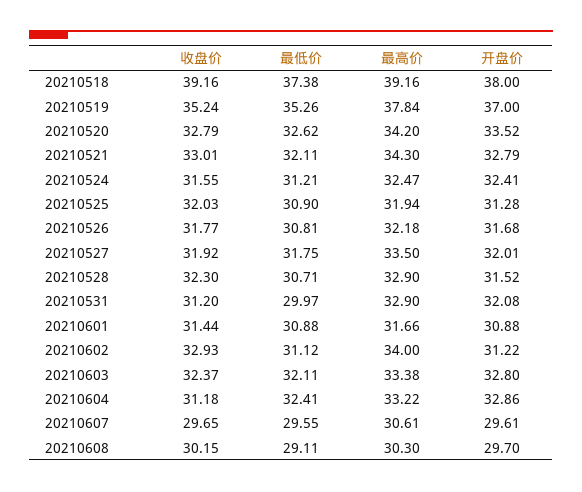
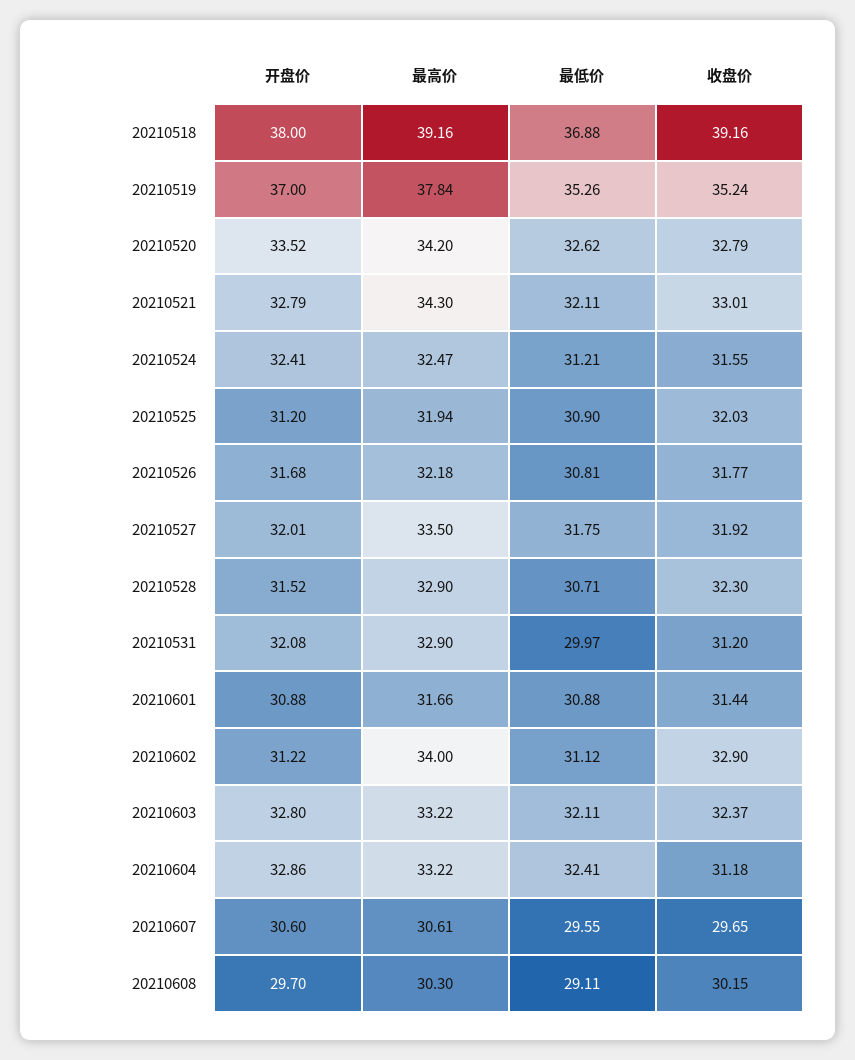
  {
    "收盘价": {
      "20210518": 39.16,
      "20210519": 35.24,
      "20210520": 32.79,
      "20210521": 33.01,
      "20210524": 31.55,
      "20210525": 32.03,
      "20210526": 31.77,
      "20210527": 31.92,
      "20210528": 32.3,
      "20210531": 31.2,
      "20210601": 31.44,
-     "20210602": 32.93,
+     "20210602": 32.9,
      "20210603": 32.37,
      "20210604": 31.18,
      "20210607": 29.65,
      "20210608": 30.15
    },
    "最低价": {
-     "20210518": 37.38,
+     "20210518": 36.88,
      "20210519": 35.26,
      "20210520": 32.62,
      "20210521": 32.11,
      "20210524": 31.21,
      "20210525": 30.9,
      "20210526": 30.81,
      "20210527": 31.75,
      "20210528": 30.71,
      "20210531": 29.97,
      "20210601": 30.88,
      "20210602": 31.12,
      "20210603": 32.11,
      "20210604": 32.41,
      "20210607": 29.55,
      "20210608": 29.11
    },
    "最高价": {
      "20210518": 39.16,
      "20210519": 37.84,
      "20210520": 34.2,
      "20210521": 34.3,
      "20210524": 32.47,
      "20210525": 31.94,
      "20210526": 32.18,
      "20210527": 33.5,
      "20210528": 32.9,
      "20210531": 32.9,
      "20210601": 31.66,
      "20210602": 34,
-     "20210603": 33.38,
+     "20210603": 33.22,
      "20210604": 33.22,
      "20210607": 30.61,
      "20210608": 30.3
    },
    "开盘价": {
      "20210518": 38,
      "20210519": 37,
      "20210520": 33.52,
      "20210521": 32.79,
      "20210524": 32.41,
-     "20210525": 31.28,
+     "20210525": 31.2,
      "20210526": 31.68,
      "20210527": 32.01,
      "20210528": 31.52,
      "20210531": 32.08,
      "20210601": 30.88,
      "20210602": 31.22,
      "20210603": 32.8,
      "20210604": 32.86,
-     "20210607": 29.61,
+     "20210607": 30.6,
      "20210608": 29.7
    }
  }

